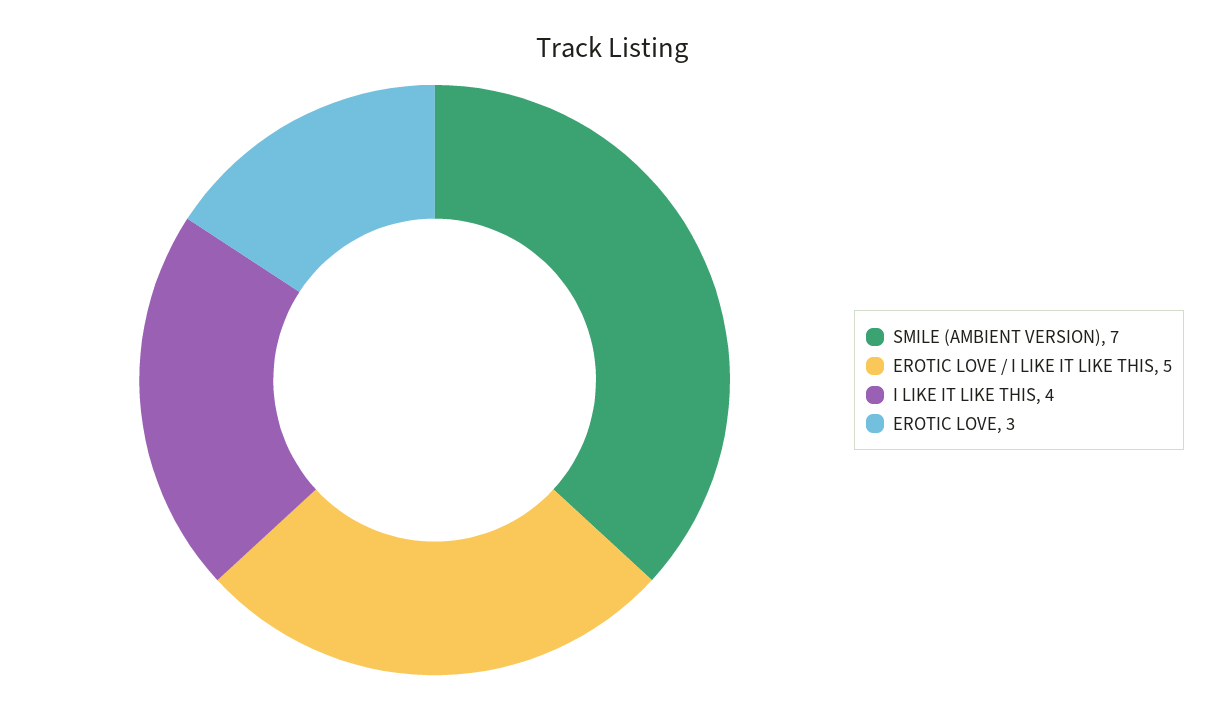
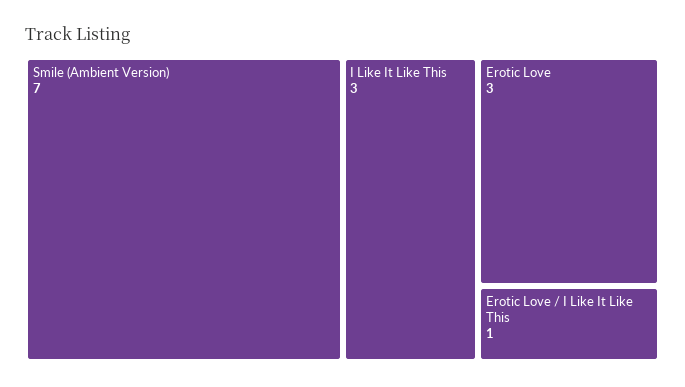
  {
    "SMILE (AMBIENT VERSION)": 7,
-   "EROTIC LOVE / I LIKE IT LIKE THIS": 5,
+   "EROTIC LOVE / I LIKE IT LIKE THIS": 1,
-   "I LIKE IT LIKE THIS": 4,
+   "I LIKE IT LIKE THIS": 3,
    "EROTIC LOVE": 3
  }

